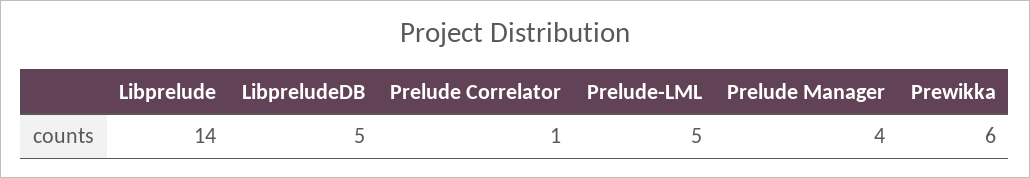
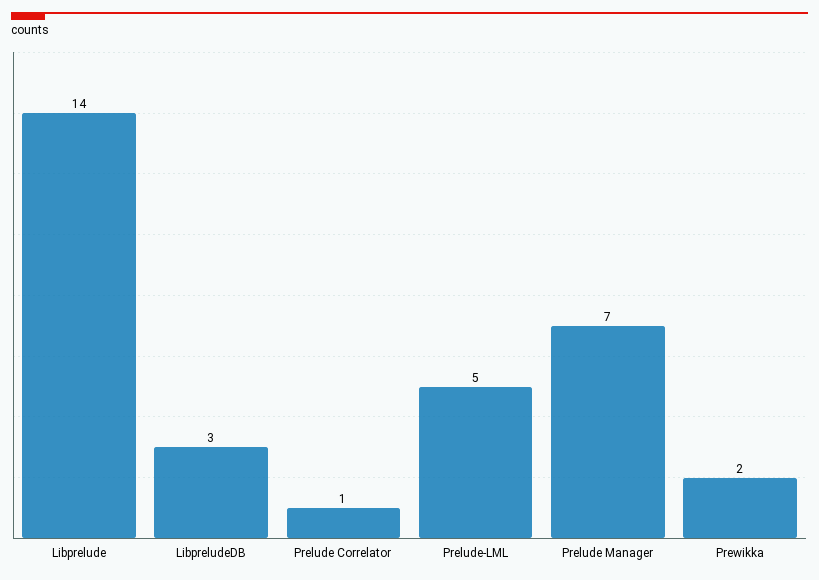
  {
    "Libprelude": 14,
-   "LibpreludeDB": 5,
+   "LibpreludeDB": 3,
    "Prelude Correlator": 1,
    "Prelude-LML": 5,
-   "Prelude Manager": 4,
+   "Prelude Manager": 7,
-   "Prewikka": 6
+   "Prewikka": 2
  }

